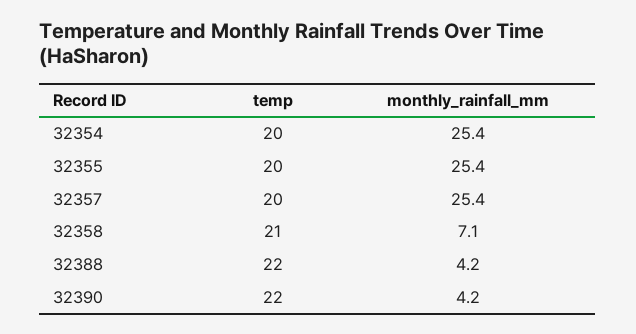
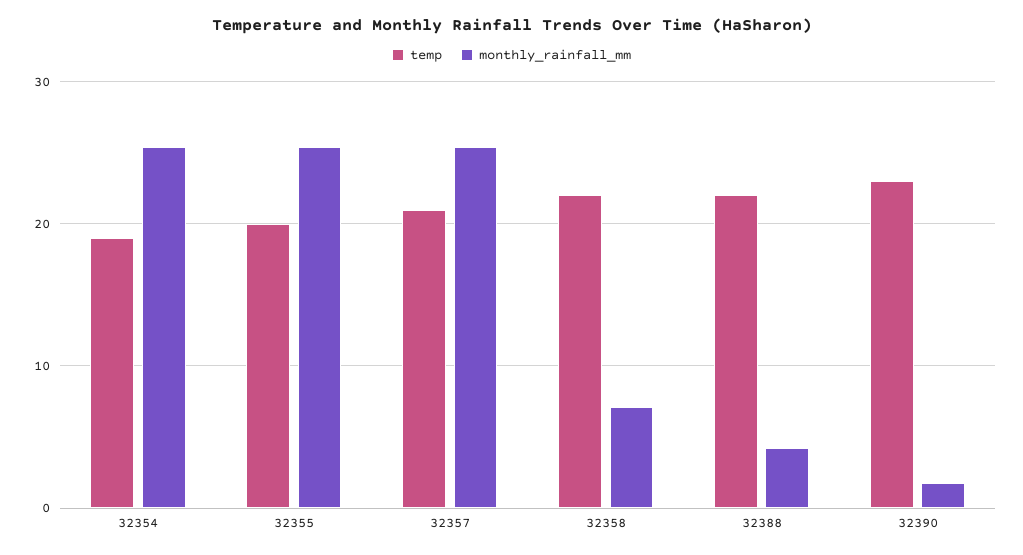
  {
    "temp": {
-     "32354": 20,
+     "32354": 19,
      "32355": 20,
-     "32357": 20,
+     "32357": 21,
-     "32358": 21,
+     "32358": 22,
      "32388": 22,
-     "32390": 22
+     "32390": 23
    },
    "monthly_rainfall_mm": {
      "32354": 25.4,
      "32355": 25.4,
      "32357": 25.4,
      "32358": 7.1,
      "32388": 4.2,
-     "32390": 4.2
+     "32390": 2
    }
  }

